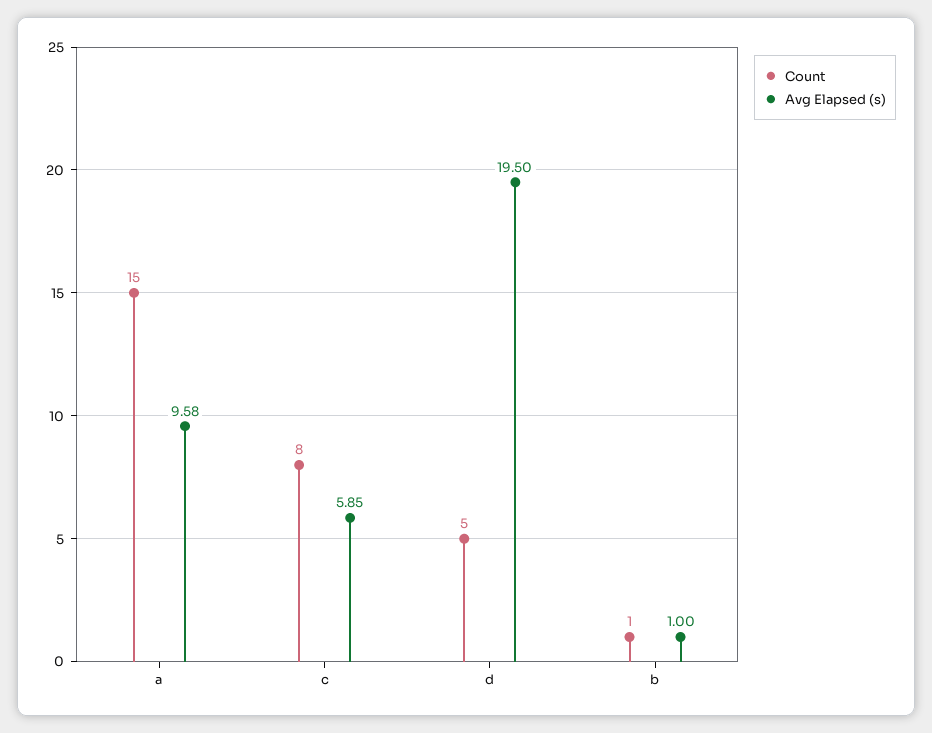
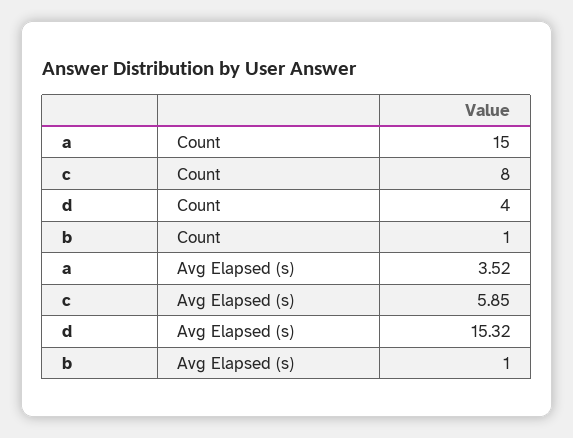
  {
    "Count": {
      "a": 15,
      "c": 8,
-     "d": 5,
+     "d": 4,
      "b": 1
    },
    "Avg Elapsed (s)": {
-     "a": 9.58,
+     "a": 3.52,
      "c": 5.85,
-     "d": 19.5,
+     "d": 15.32,
      "b": 1
    }
  }

